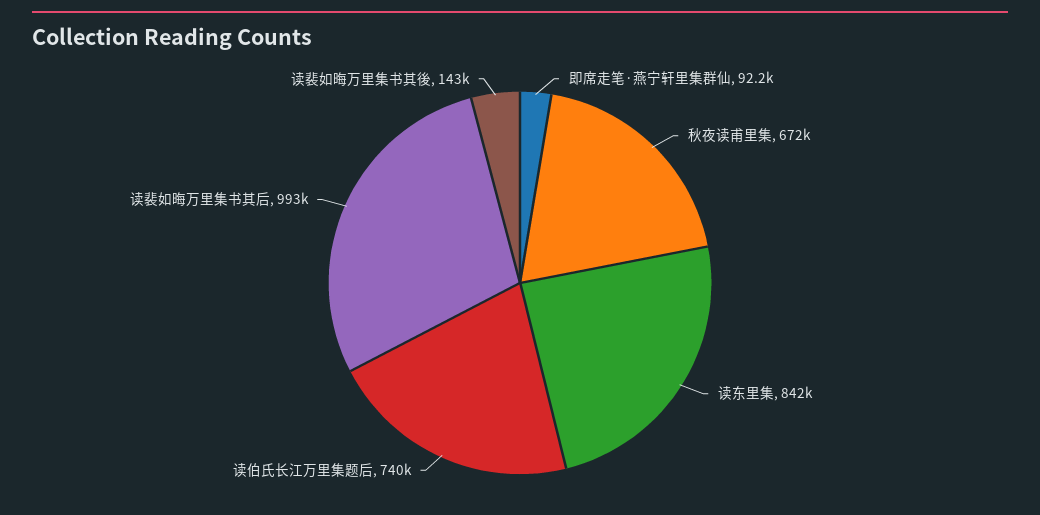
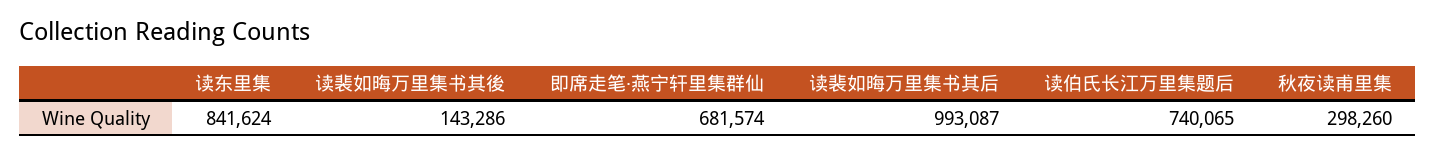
  {
-   "即席走笔·燕宁轩里集群仙": 92200,
+   "即席走笔·燕宁轩里集群仙": 681574,
-   "秋夜读甫里集": 672000,
+   "秋夜读甫里集": 298260,
    "读东里集": 841624,
    "读伯氏长江万里集题后": 740065,
    "读裴如晦万里集书其后": 993087,
    "读裴如晦万里集书其後": 143286
  }

